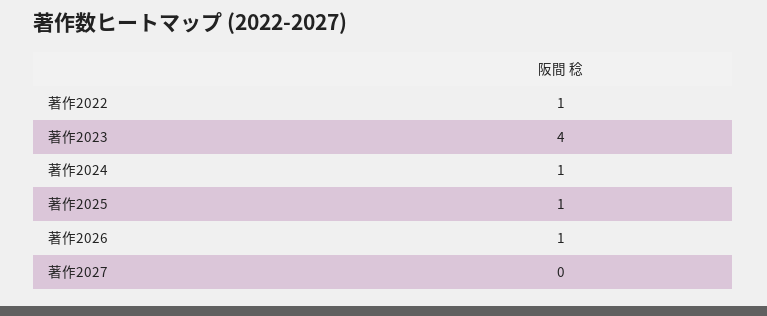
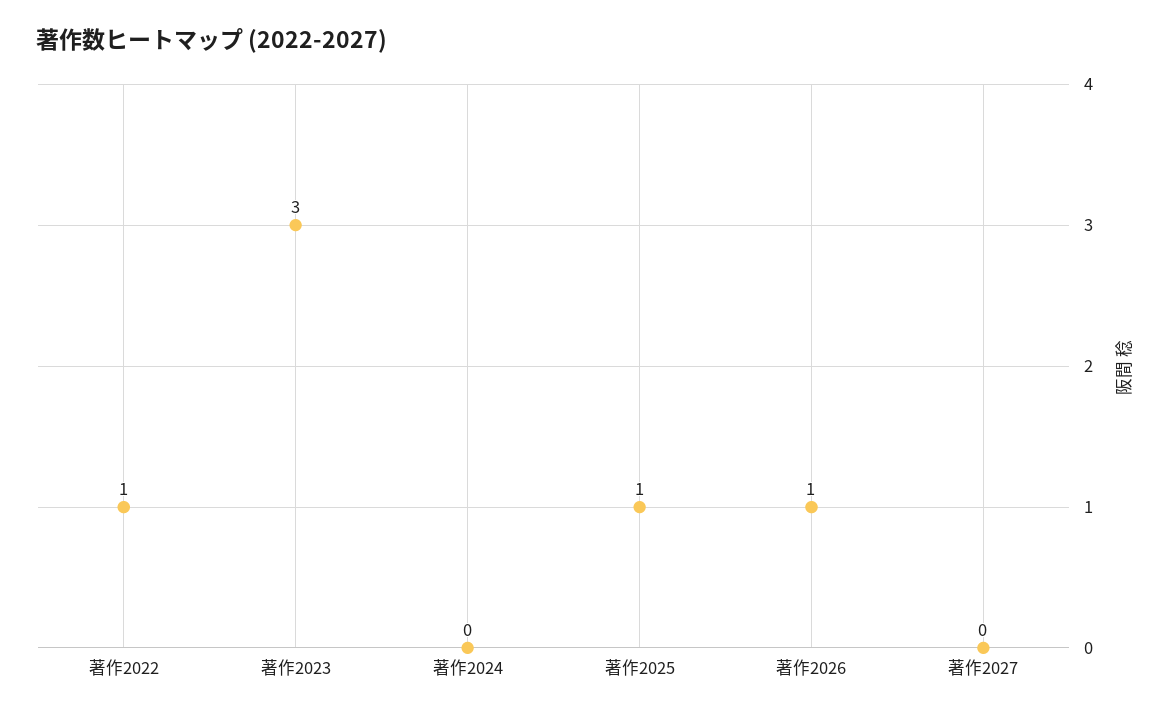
  {
    "著作2022": 1,
-   "著作2023": 4,
+   "著作2023": 3,
-   "著作2024": 1,
+   "著作2024": 0,
    "著作2025": 1,
    "著作2026": 1,
    "著作2027": 0
  }

